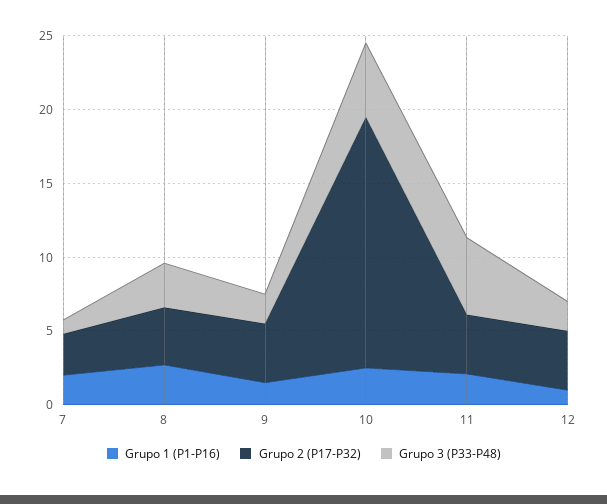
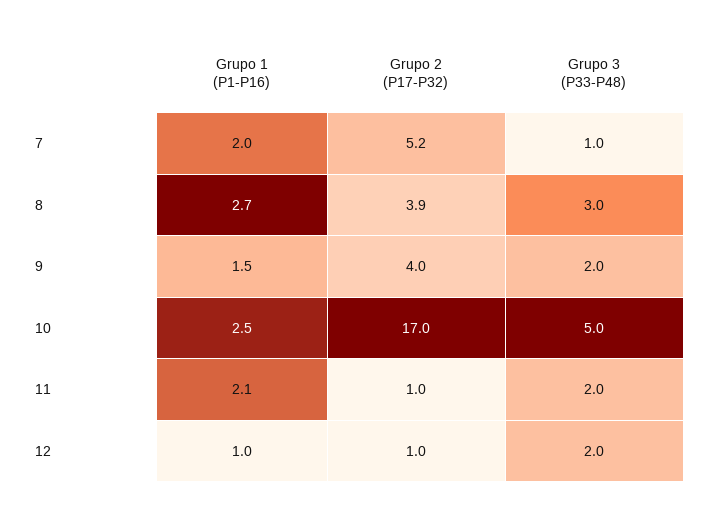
  {
    "Grupo 1 (P1-P16)": {
      "7": 2,
      "8": 2.7,
      "9": 1.5,
      "10": 2.5,
      "11": 2.1,
      "12": 1
    },
    "Grupo 2 (P17-P32)": {
-     "7": 3,
+     "7": 5.2,
      "8": 3.9,
      "9": 4,
      "10": 17,
-     "11": 4,
+     "11": 1,
-     "12": 4
+     "12": 1
    },
    "Grupo 3 (P33-P48)": {
      "7": 1,
      "8": 3,
      "9": 2,
      "10": 5,
-     "11": 5,
+     "11": 2,
      "12": 2
    }
  }

